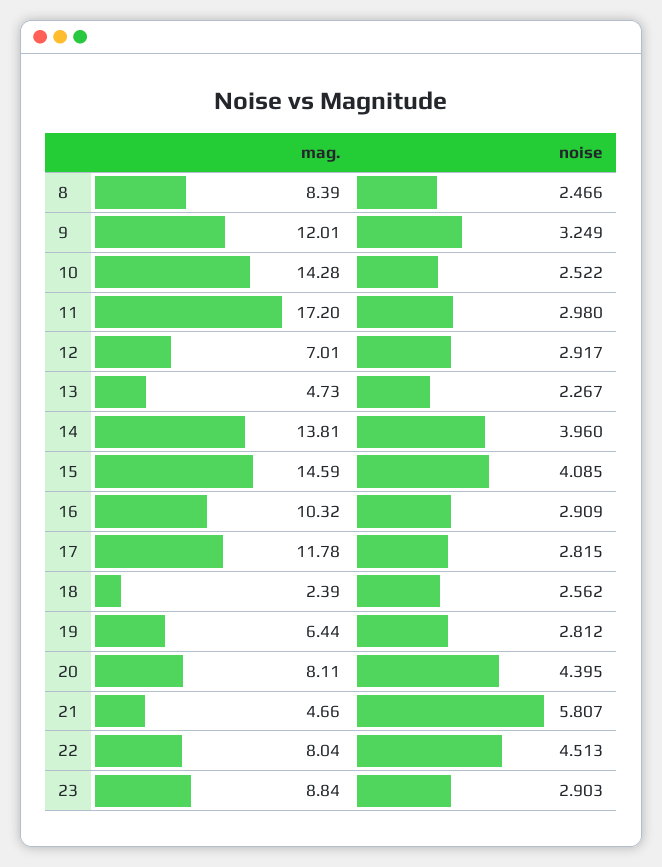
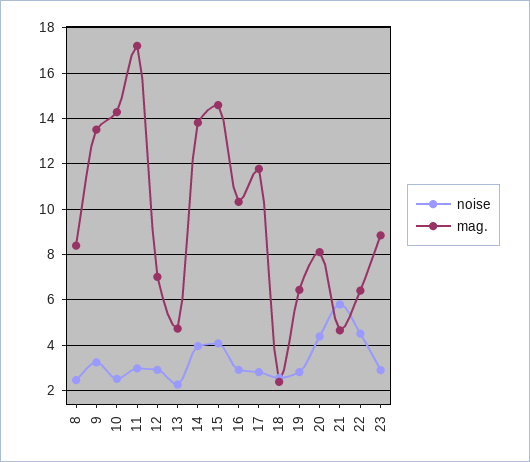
  {
    "mag.": {
      "8": 8.39,
-     "9": 12.01,
+     "9": 13.5,
      "10": 14.28,
      "11": 17.2,
      "12": 7.01,
      "13": 4.73,
      "14": 13.81,
      "15": 14.59,
      "16": 10.32,
      "17": 11.78,
      "18": 2.39,
      "19": 6.44,
      "20": 8.11,
      "21": 4.66,
-     "22": 8.04,
+     "22": 6.5,
      "23": 8.84
    },
    "noise": {
      "8": 2.466,
      "9": 3.249,
      "10": 2.522,
      "11": 2.98,
      "12": 2.917,
      "13": 2.267,
      "14": 3.96,
      "15": 4.085,
      "16": 2.909,
      "17": 2.815,
      "18": 2.562,
      "19": 2.812,
      "20": 4.395,
      "21": 5.807,
      "22": 4.513,
      "23": 2.903
    }
  }

